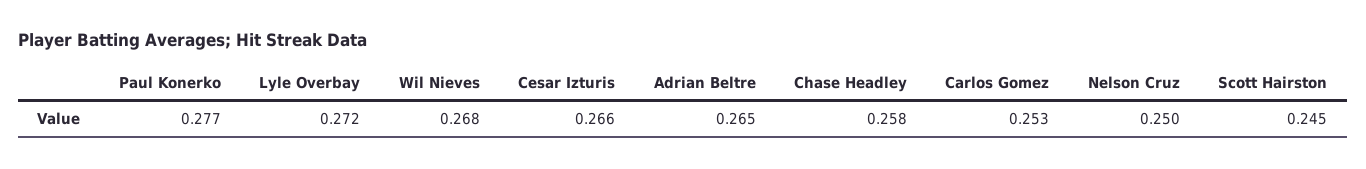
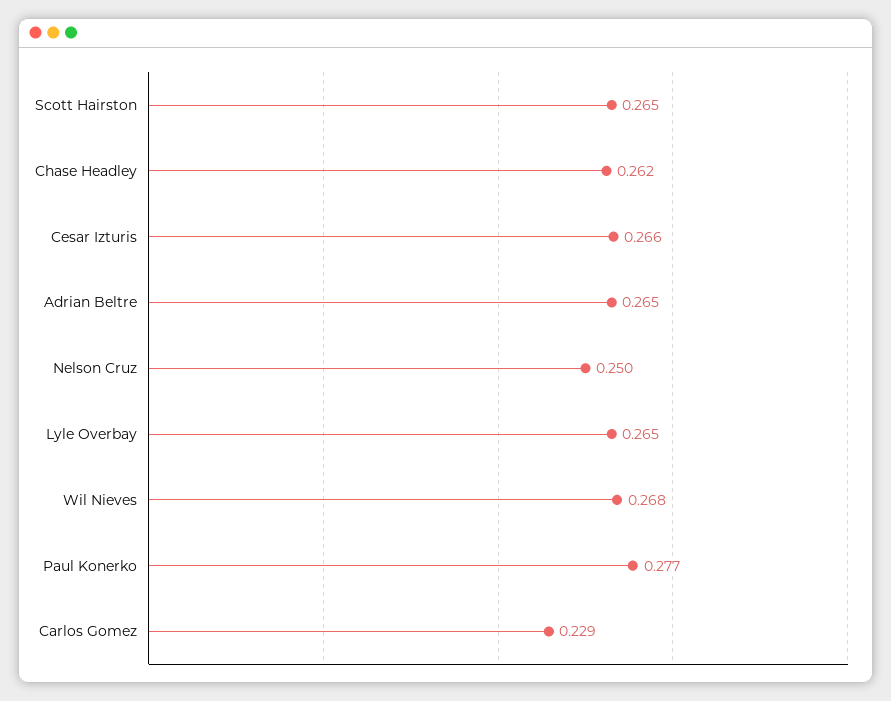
  {
    "Paul Konerko": 0.277,
-   "Lyle Overbay": 0.272,
+   "Lyle Overbay": 0.265,
    "Wil Nieves": 0.268,
    "Cesar Izturis": 0.266,
    "Adrian Beltre": 0.265,
-   "Chase Headley": 0.258,
+   "Chase Headley": 0.262,
-   "Carlos Gomez": 0.253,
+   "Carlos Gomez": 0.229,
    "Nelson Cruz": 0.25,
-   "Scott Hairston": 0.245
+   "Scott Hairston": 0.265
  }

